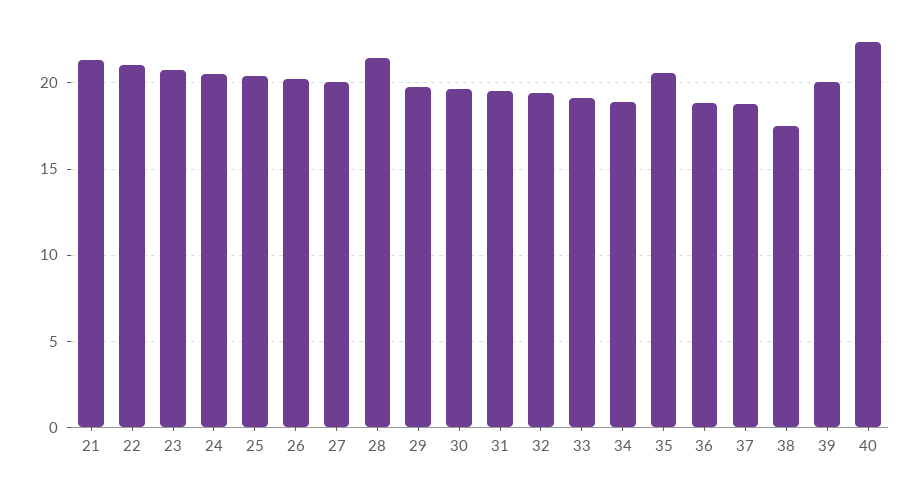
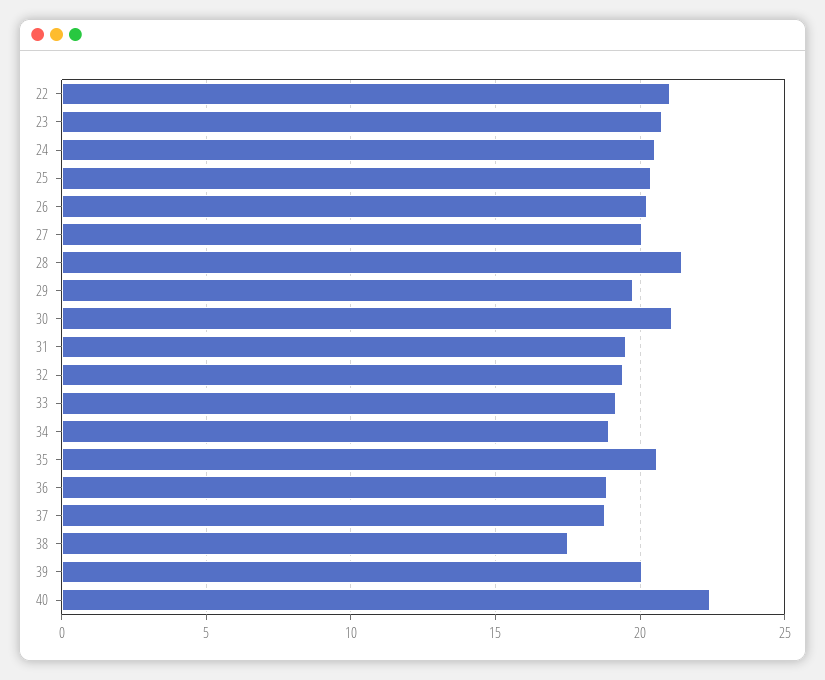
  {
-   "21": 21.5,
    "22": 21,
    "23": 21,
    "24": 20.5,
    "25": 20.5,
    "26": 20,
    "27": 20,
    "28": 21.5,
    "29": 20,
-   "30": 19.5,
+   "30": 21,
    "31": 19.5,
    "32": 19.5,
    "33": 19,
    "34": 19,
    "35": 20.5,
    "36": 19,
    "37": 19,
    "38": 17.5,
    "39": 20,
    "40": 22.5
  }

